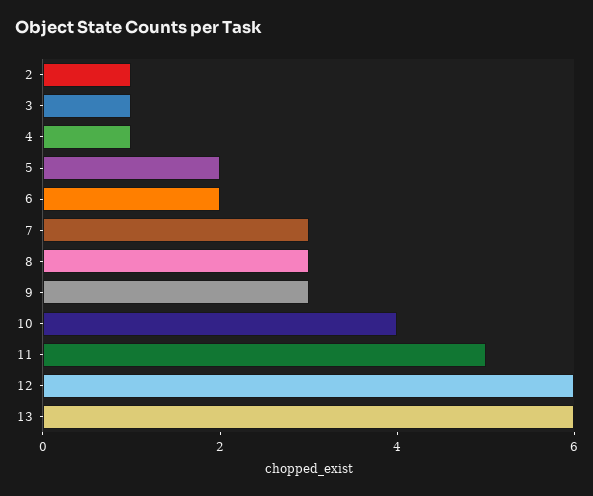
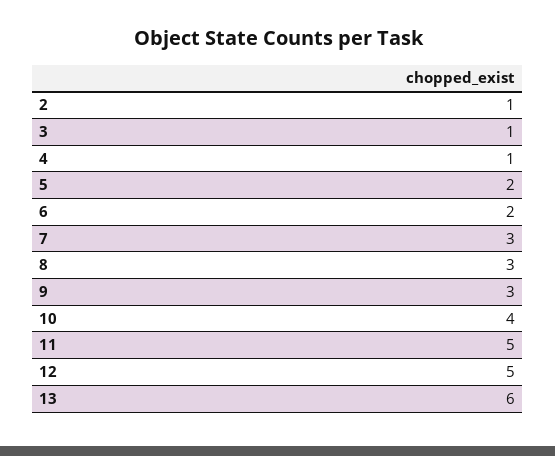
  {
    "2": 1,
    "3": 1,
    "4": 1,
    "5": 2,
    "6": 2,
    "7": 3,
    "8": 3,
    "9": 3,
    "10": 4,
    "11": 5,
-   "12": 6,
+   "12": 5,
    "13": 6
  }

